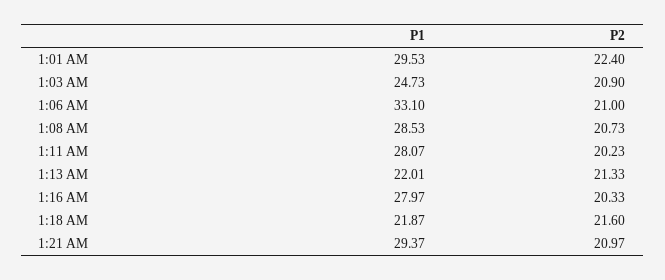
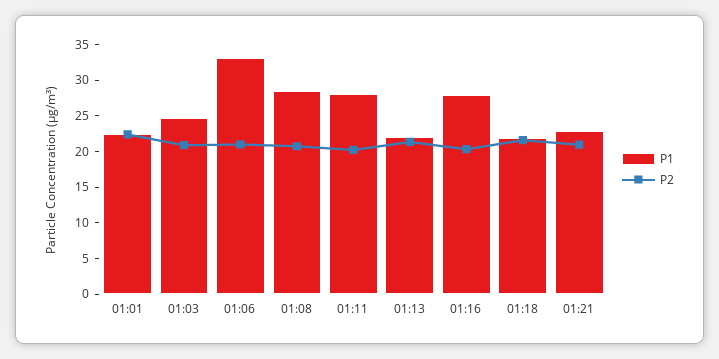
  {
    "P1": {
-     "1:01 AM": 29.53,
+     "1:01 AM": 22.5,
      "1:03 AM": 24.73,
      "1:06 AM": 33.1,
      "1:08 AM": 28.53,
      "1:11 AM": 28.07,
      "1:13 AM": 22.01,
      "1:16 AM": 27.97,
      "1:18 AM": 21.87,
-     "1:21 AM": 29.37
+     "1:21 AM": 22.5
    },
    "P2": {
      "1:01 AM": 22.4,
      "1:03 AM": 20.9,
      "1:06 AM": 21,
      "1:08 AM": 20.73,
      "1:11 AM": 20.23,
      "1:13 AM": 21.33,
      "1:16 AM": 20.33,
      "1:18 AM": 21.6,
      "1:21 AM": 20.97
    }
  }

